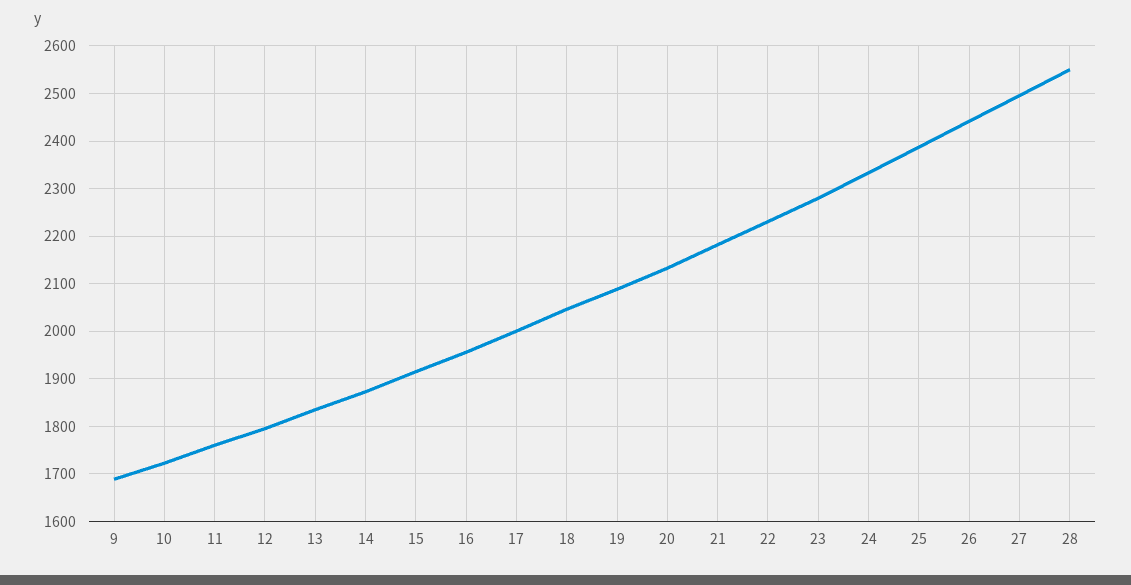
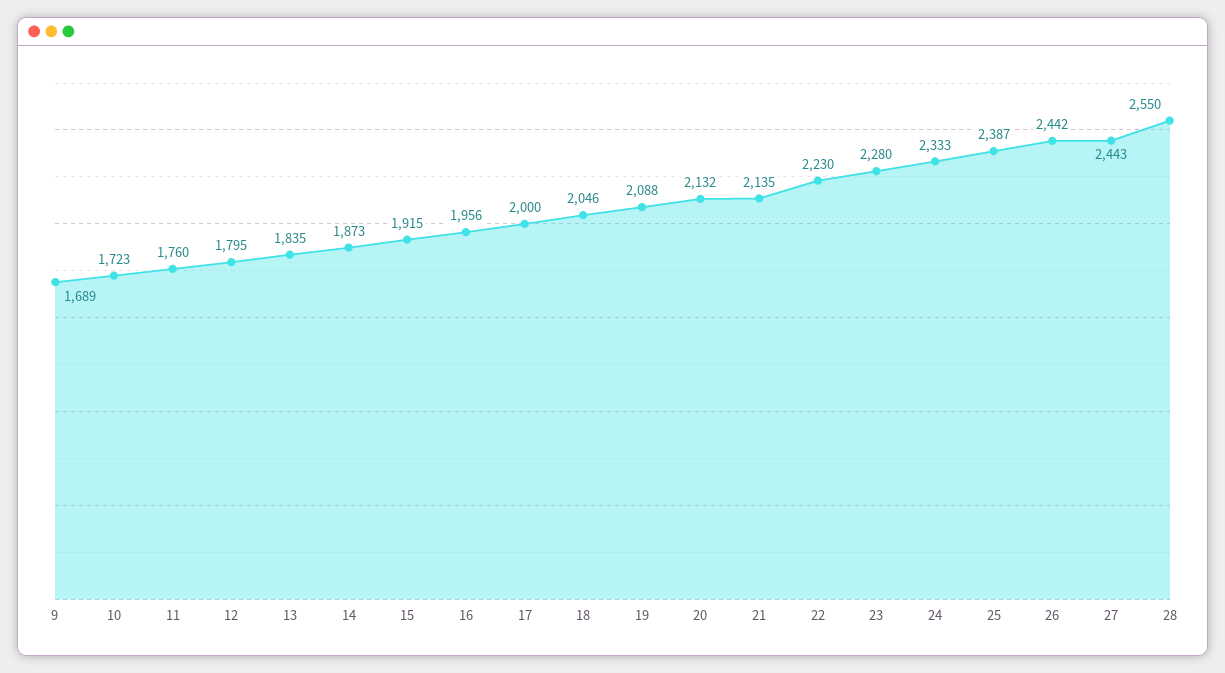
  {
    "9": 1689,
    "10": 1723,
    "11": 1760,
    "12": 1795,
    "13": 1835,
    "14": 1873,
    "15": 1915,
    "16": 1956,
    "17": 2000,
    "18": 2046,
    "19": 2088,
    "20": 2132,
-   "21": 2180,
+   "21": 2135,
    "22": 2230,
    "23": 2280,
    "24": 2333,
    "25": 2387,
    "26": 2442,
-   "27": 2500,
+   "27": 2443,
    "28": 2550
  }

